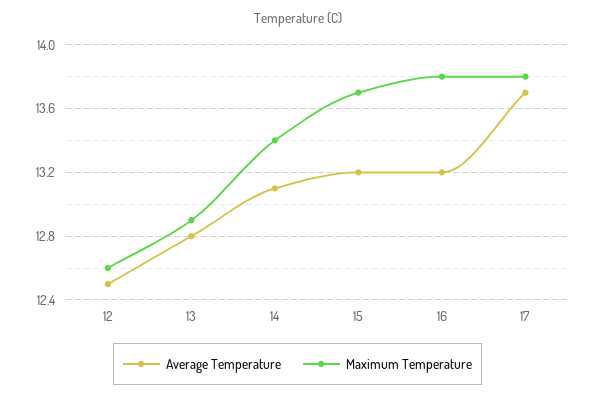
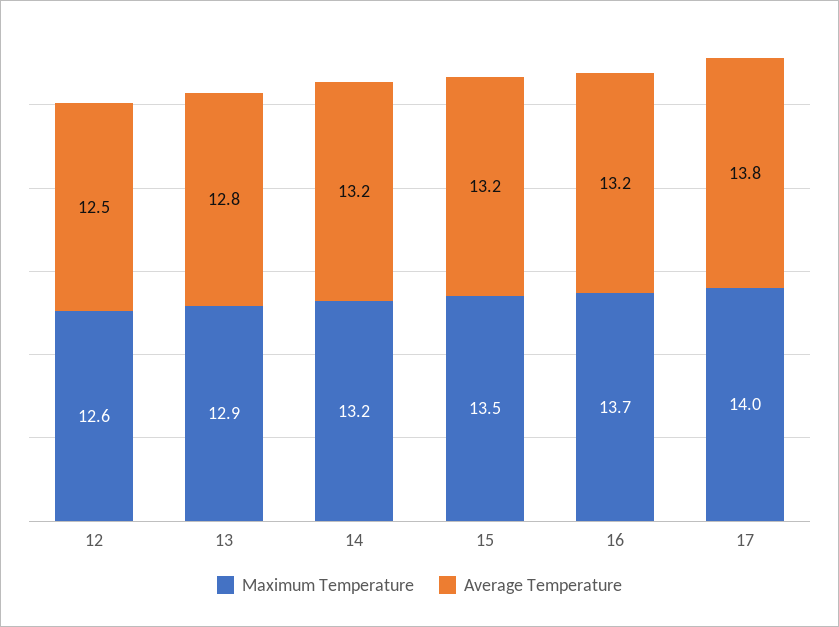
  {
    "Average Temperature": {
      "12": 12.5,
      "13": 12.8,
-     "14": 13.1,
+     "14": 13.2,
      "15": 13.2,
      "16": 13.2,
-     "17": 13.7
+     "17": 13.8
    },
    "Maximum Temperature": {
      "12": 12.6,
      "13": 12.9,
-     "14": 13.4,
+     "14": 13.2,
-     "15": 13.7,
+     "15": 13.5,
-     "16": 13.8,
+     "16": 13.7,
-     "17": 13.8
+     "17": 14
    }
  }

